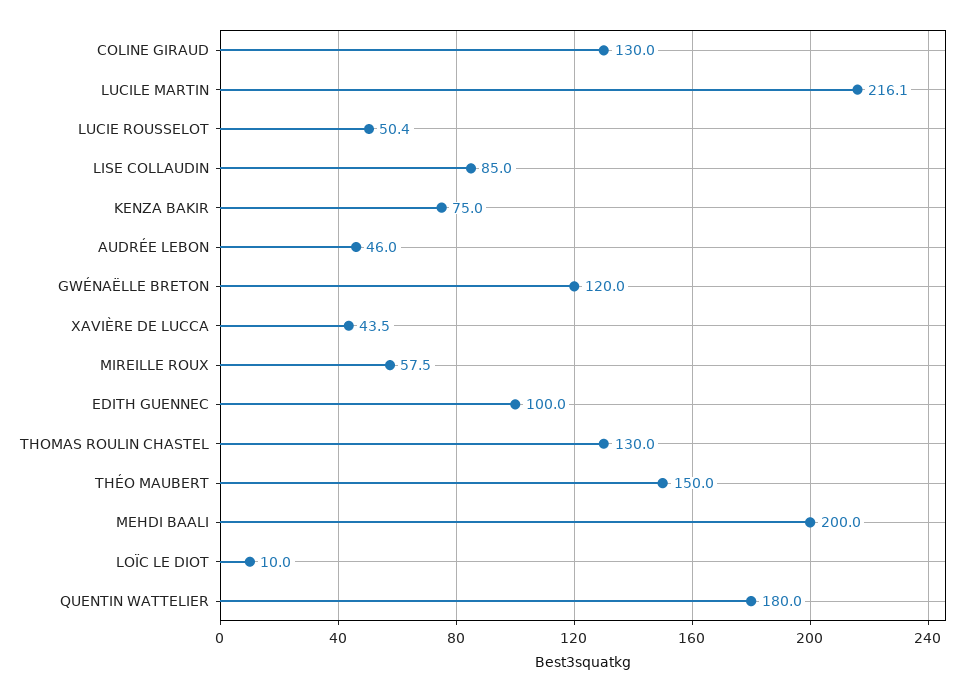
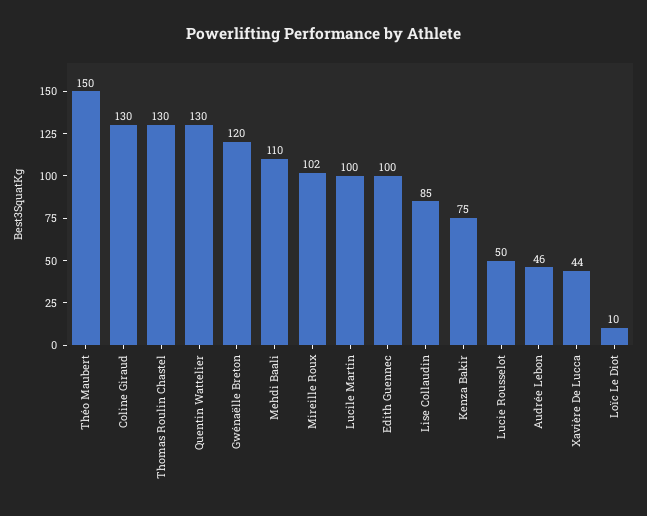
  {
    "COLINE GIRAUD": 130,
-   "LUCILE MARTIN": 216.1,
+   "LUCILE MARTIN": 100,
    "LUCIE ROUSSELOT": 50.4,
    "LISE COLLAUDIN": 85,
    "KENZA BAKIR": 75,
    "AUDRÉE LEBON": 46,
    "GWÉNAËLLE BRETON": 120,
    "XAVIÈRE DE LUCCA": 43.5,
-   "MIREILLE ROUX": 57.5,
+   "MIREILLE ROUX": 102,
    "EDITH GUENNEC": 100,
    "THOMAS ROULIN CHASTEL": 130,
    "THÉO MAUBERT": 150,
-   "MEHDI BAALI": 200,
+   "MEHDI BAALI": 110,
    "LOÏC LE DIOT": 10,
-   "QUENTIN WATTELIER": 180
+   "QUENTIN WATTELIER": 130
  }

